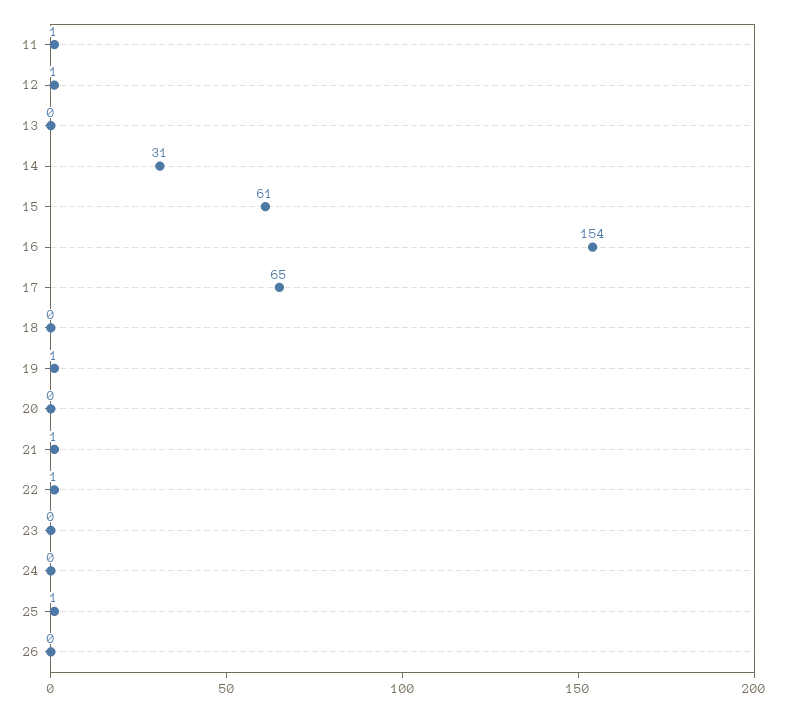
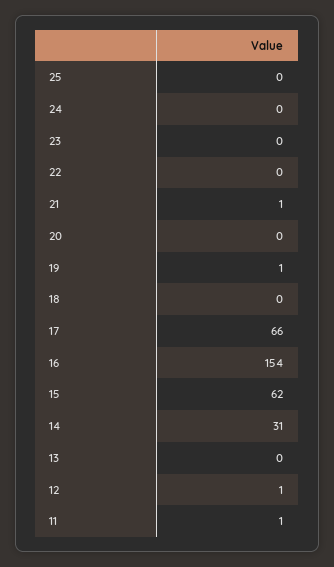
  {
    "11": 1,
    "12": 1,
    "13": 0,
    "14": 31,
-   "15": 61,
+   "15": 62,
    "16": 154,
-   "17": 65,
+   "17": 66,
    "18": 0,
    "19": 1,
    "20": 0,
    "21": 1,
-   "22": 1,
+   "22": 0,
    "23": 0,
    "24": 0,
-   "25": 1,
+   "25": 0
-   "26": 0
  }

